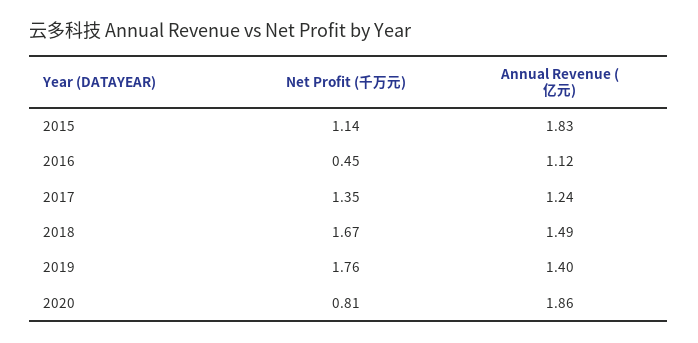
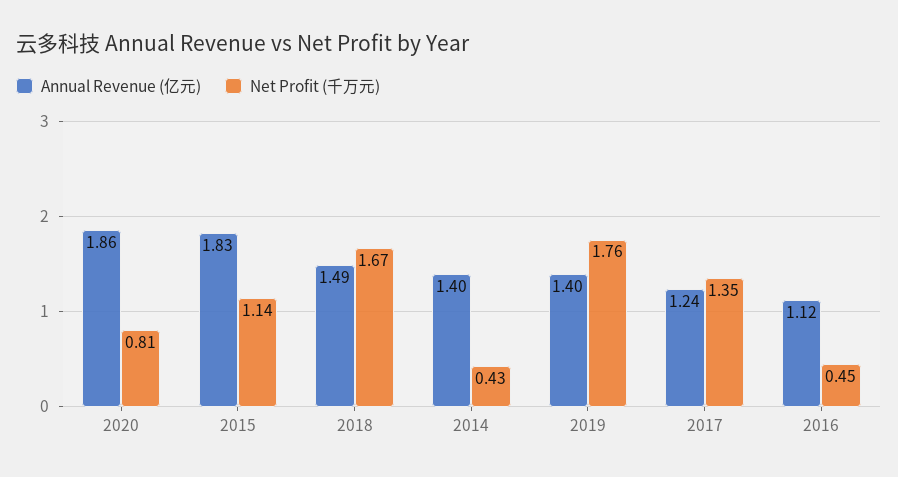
  {
    "Net Profit (千万元)": {
      "2015": 1.14,
      "2016": 0.45,
      "2017": 1.35,
      "2018": 1.67,
      "2019": 1.76,
-     "2020": 0.81
+     "2020": 0.81,
+     "2014": 0.43
    },
    "Annual Revenue (亿元)": {
      "2015": 1.83,
      "2016": 1.12,
      "2017": 1.24,
      "2018": 1.49,
      "2019": 1.4,
-     "2020": 1.86
+     "2020": 1.86,
+     "2014": 1.4
    }
  }

